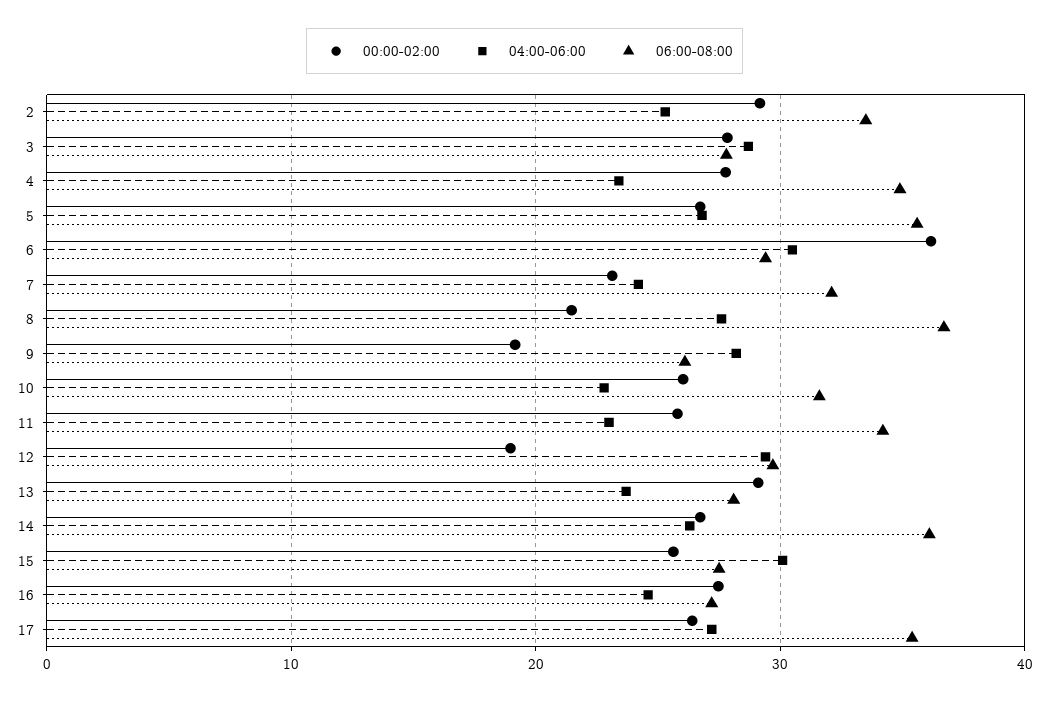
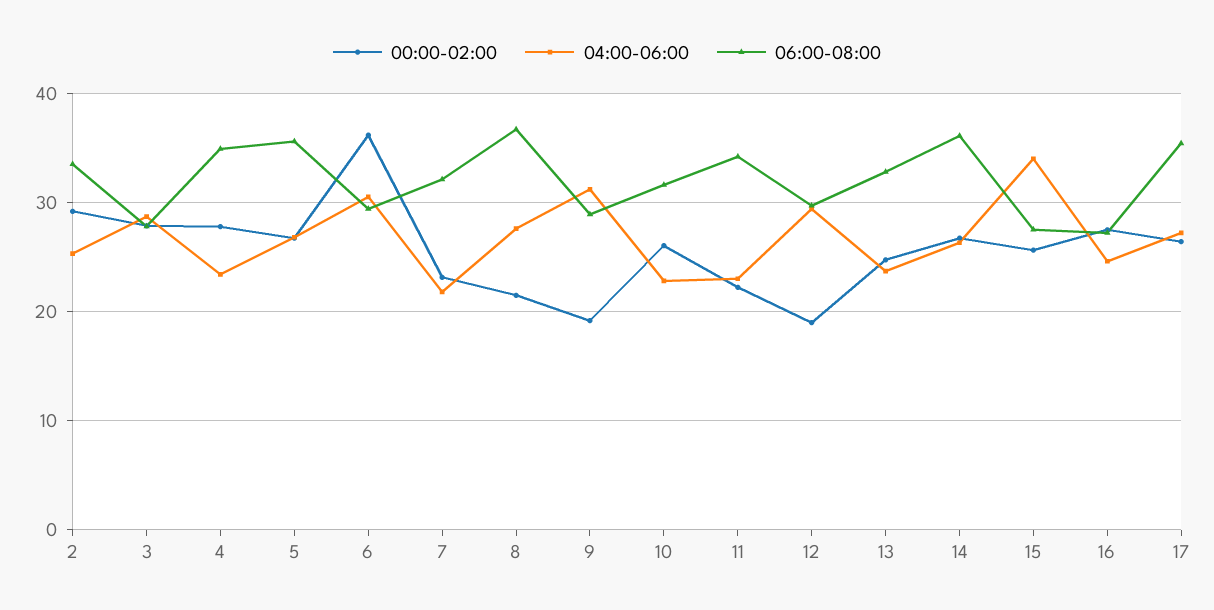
  {
    "00:00-02:00": {
      "2": 29,
      "3": 28,
      "4": 28,
      "5": 27,
      "6": 36,
      "7": 23,
      "8": 21,
      "9": 19,
      "10": 26,
-     "11": 26,
+     "11": 22,
      "12": 19,
-     "13": 29,
+     "13": 25,
      "14": 27,
      "15": 26,
      "16": 27,
      "17": 26
    },
    "04:00-06:00": {
      "2": 25,
      "3": 29,
      "4": 23,
      "5": 27,
      "6": 31,
-     "7": 24,
+     "7": 22,
      "8": 28,
-     "9": 28,
+     "9": 31,
      "10": 23,
      "11": 23,
      "12": 29,
      "13": 24,
      "14": 26,
-     "15": 30,
+     "15": 34,
      "16": 25,
      "17": 27
    },
    "06:00-08:00": {
      "2": 34,
      "3": 28,
      "4": 35,
      "5": 36,
      "6": 29,
      "7": 32,
      "8": 37,
-     "9": 26,
+     "9": 29,
      "10": 32,
      "11": 34,
      "12": 30,
-     "13": 28,
+     "13": 33,
      "14": 36,
      "15": 28,
      "16": 27,
      "17": 35
    }
  }

